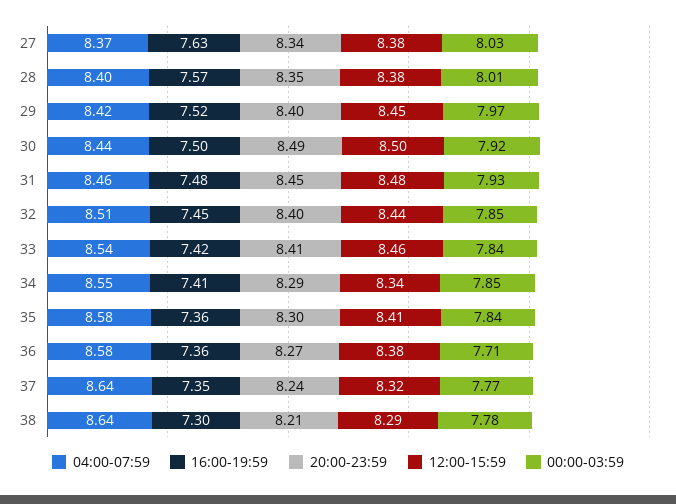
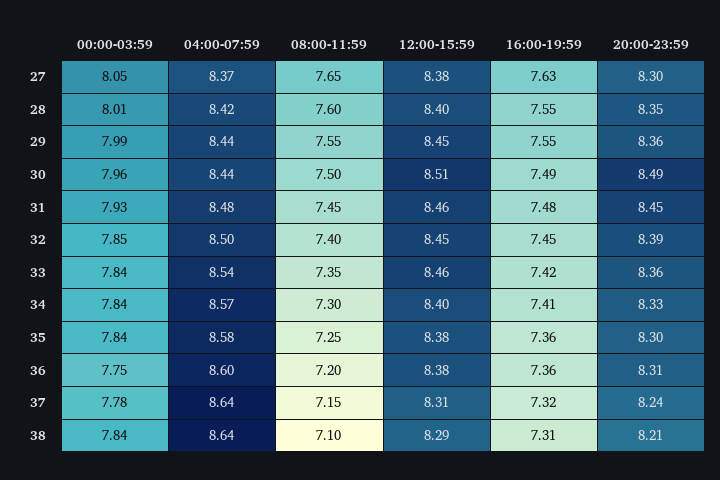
  {
    "04:00-07:59": {
      "27": 8.37,
-     "28": 8.4,
+     "28": 8.42,
-     "29": 8.42,
+     "29": 8.44,
      "30": 8.44,
-     "31": 8.46,
+     "31": 8.48,
-     "32": 8.51,
+     "32": 8.5,
      "33": 8.54,
-     "34": 8.55,
+     "34": 8.57,
      "35": 8.58,
-     "36": 8.58,
+     "36": 8.6,
      "37": 8.64,
      "38": 8.64
    },
    "16:00-19:59": {
      "27": 7.63,
-     "28": 7.57,
+     "28": 7.55,
-     "29": 7.52,
+     "29": 7.55,
-     "30": 7.5,
+     "30": 7.49,
      "31": 7.48,
      "32": 7.45,
      "33": 7.42,
      "34": 7.41,
      "35": 7.36,
      "36": 7.36,
-     "37": 7.35,
+     "37": 7.32,
-     "38": 7.3
+     "38": 7.31
    },
    "20:00-23:59": {
-     "27": 8.34,
+     "27": 8.3,
      "28": 8.35,
-     "29": 8.4,
+     "29": 8.36,
      "30": 8.49,
      "31": 8.45,
-     "32": 8.4,
+     "32": 8.39,
-     "33": 8.41,
+     "33": 8.36,
-     "34": 8.29,
+     "34": 8.33,
      "35": 8.3,
-     "36": 8.27,
+     "36": 8.31,
      "37": 8.24,
      "38": 8.21
    },
    "12:00-15:59": {
      "27": 8.38,
-     "28": 8.38,
+     "28": 8.4,
      "29": 8.45,
-     "30": 8.5,
+     "30": 8.51,
-     "31": 8.48,
+     "31": 8.46,
-     "32": 8.44,
+     "32": 8.45,
      "33": 8.46,
-     "34": 8.34,
+     "34": 8.4,
-     "35": 8.41,
+     "35": 8.38,
      "36": 8.38,
-     "37": 8.32,
+     "37": 8.31,
      "38": 8.29
    },
    "00:00-03:59": {
-     "27": 8.03,
+     "27": 8.05,
      "28": 8.01,
-     "29": 7.97,
+     "29": 7.99,
-     "30": 7.92,
+     "30": 7.96,
      "31": 7.93,
      "32": 7.85,
      "33": 7.84,
-     "34": 7.85,
+     "34": 7.84,
      "35": 7.84,
-     "36": 7.71,
+     "36": 7.75,
-     "37": 7.77,
+     "37": 7.78,
-     "38": 7.78
+     "38": 7.84
-   }
+   },
+   "08:00-11:59": {
+     "27": 7.65,
+     "28": 7.6,
+     "29": 7.55,
+     "30": 7.5,
+     "31": 7.45,
+     "32": 7.4,
+     "33": 7.35,
+     "34": 7.3,
+     "35": 7.25,
+     "36": 7.2,
+     "37": 7.15,
+     "38": 7.1
+   }
  }

